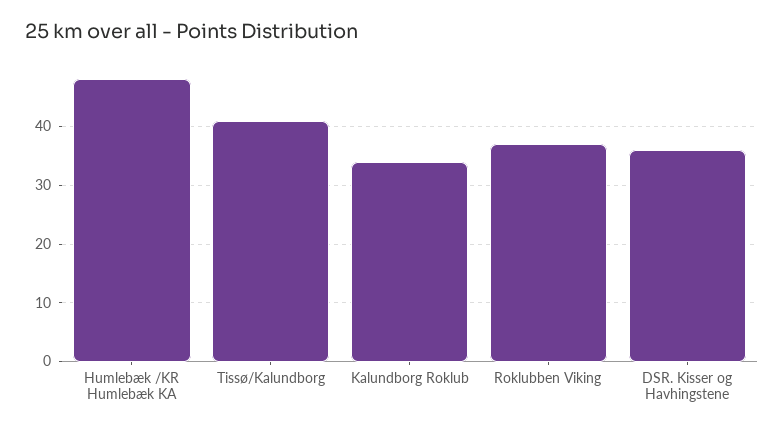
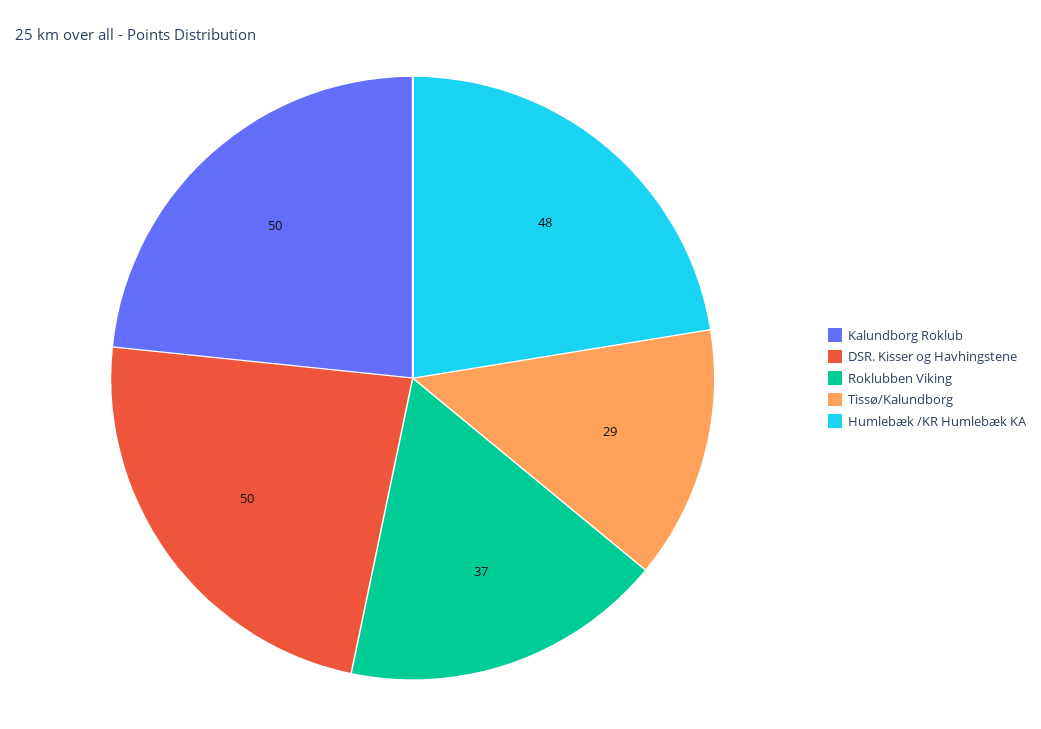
  {
    "Humlebæk /KR Humlebæk KA": 48,
-   "Tissø/Kalundborg": 40,
+   "Tissø/Kalundborg": 29,
-   "Kalundborg Roklub": 35,
+   "Kalundborg Roklub": 50,
    "Roklubben Viking": 37,
-   "DSR. Kisser og Havhingstene": 35
+   "DSR. Kisser og Havhingstene": 50
  }

